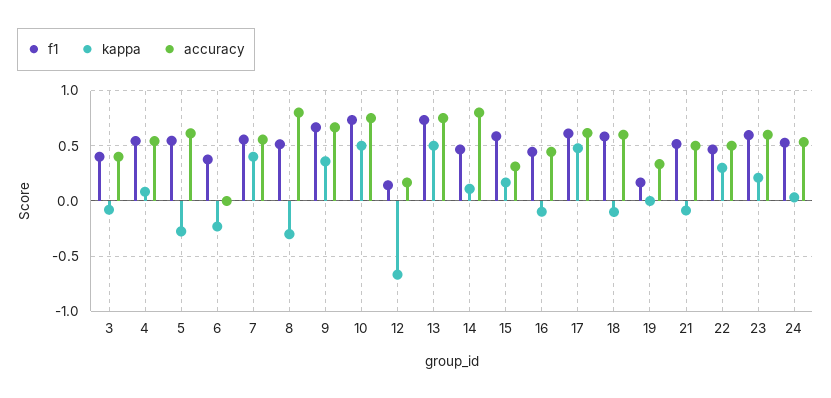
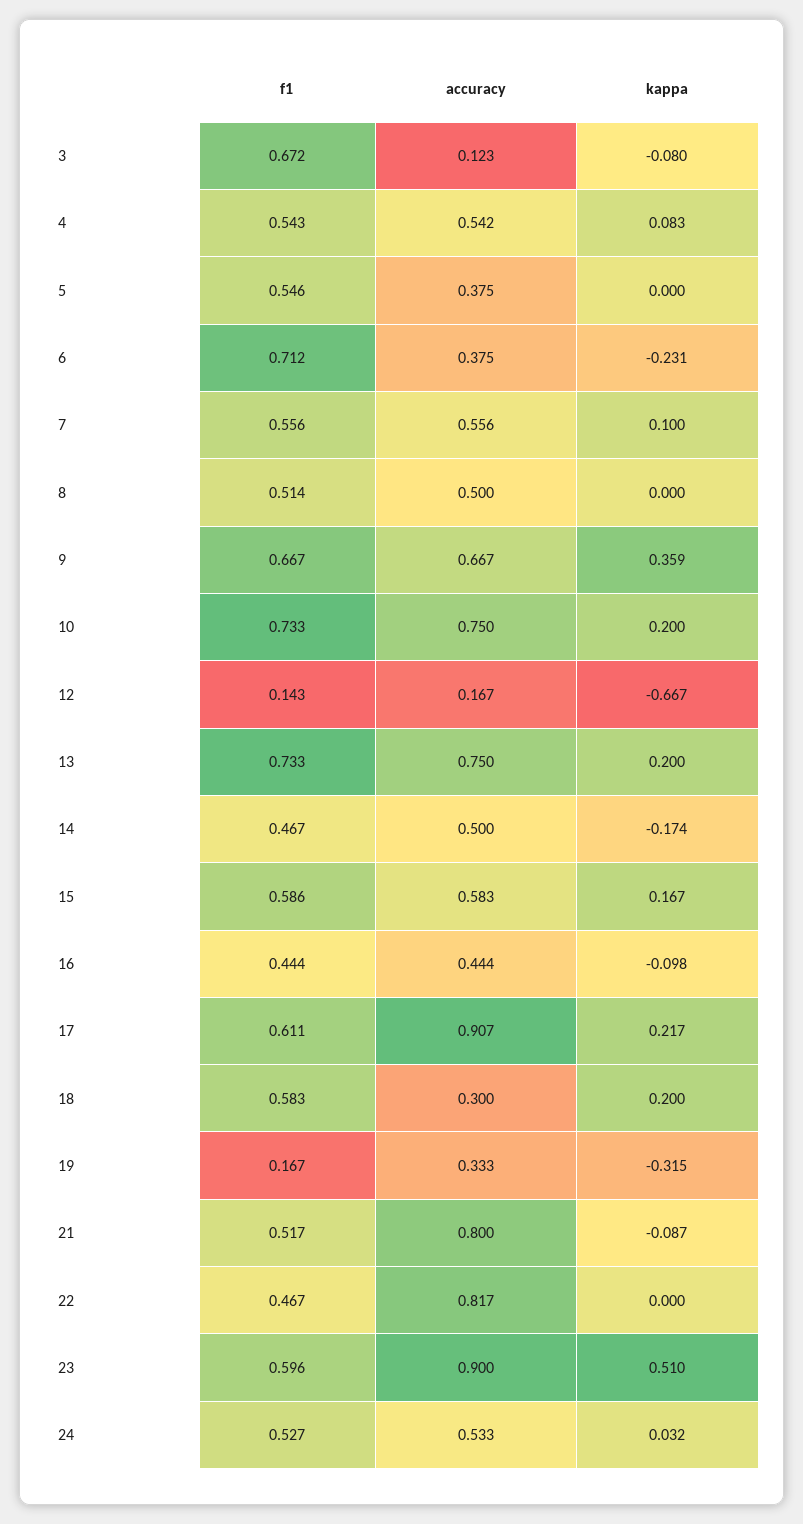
  {
    "f1": {
-     "3": 0.4,
+     "3": 0.672,
      "4": 0.543,
      "5": 0.546,
-     "6": 0.4,
+     "6": 0.712,
      "7": 0.556,
      "8": 0.514,
      "9": 0.667,
      "10": 0.733,
      "12": 0.143,
      "13": 0.733,
      "14": 0.467,
      "15": 0.586,
      "16": 0.444,
      "17": 0.611,
      "18": 0.583,
      "19": 0.167,
      "21": 0.517,
      "22": 0.467,
      "23": 0.596,
      "24": 0.527
    },
    "kappa": {
      "3": -0.08,
      "4": 0.083,
-     "5": -0.3,
+     "5": 0,
      "6": -0.231,
-     "7": 0.4,
+     "7": 0.1,
-     "8": -0.3,
+     "8": 0,
      "9": 0.359,
-     "10": 0.5,
+     "10": 0.2,
      "12": -0.667,
-     "13": 0.5,
+     "13": 0.2,
-     "14": 0.1,
+     "14": -0.174,
      "15": 0.167,
      "16": -0.098,
-     "17": 0.5,
+     "17": 0.217,
-     "18": -0.1,
+     "18": 0.2,
-     "19": 0,
+     "19": -0.315,
      "21": -0.087,
-     "22": 0.3,
+     "22": 0,
-     "23": 0.2,
+     "23": 0.51,
      "24": 0.032
    },
    "accuracy": {
-     "3": 0.4,
+     "3": 0.123,
      "4": 0.542,
-     "5": 0.6,
+     "5": 0.375,
-     "6": 0,
+     "6": 0.375,
      "7": 0.556,
-     "8": 0.8,
+     "8": 0.5,
      "9": 0.667,
      "10": 0.75,
      "12": 0.167,
      "13": 0.75,
-     "14": 0.8,
+     "14": 0.5,
-     "15": 0.3,
+     "15": 0.583,
      "16": 0.444,
-     "17": 0.6,
+     "17": 0.907,
-     "18": 0.6,
+     "18": 0.3,
      "19": 0.333,
-     "21": 0.5,
+     "21": 0.8,
-     "22": 0.5,
+     "22": 0.817,
-     "23": 0.6,
+     "23": 0.9,
      "24": 0.533
    }
  }

